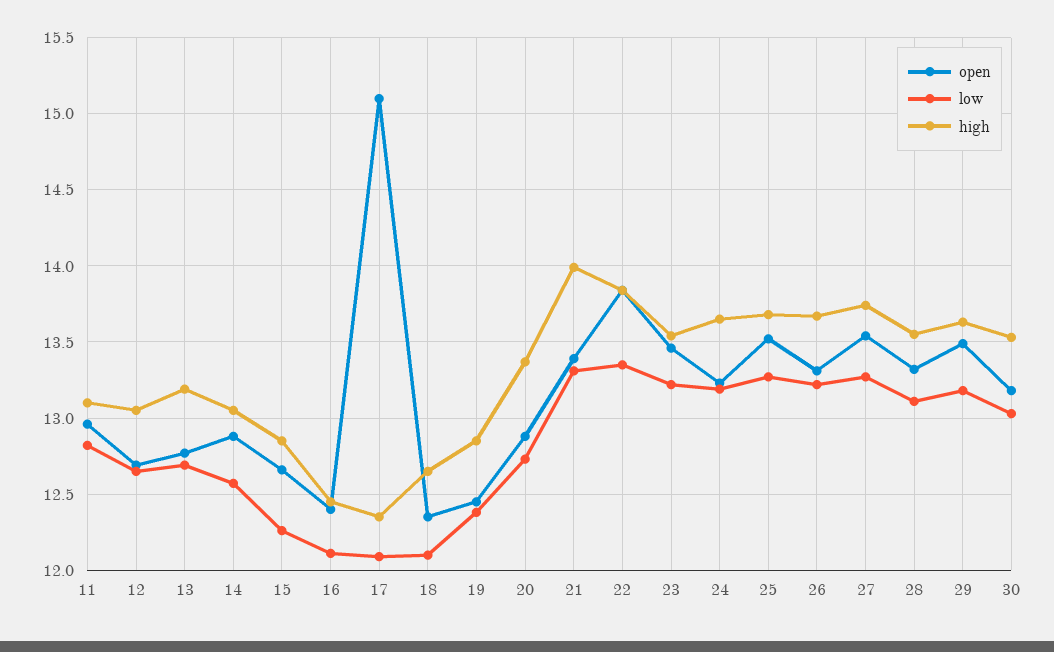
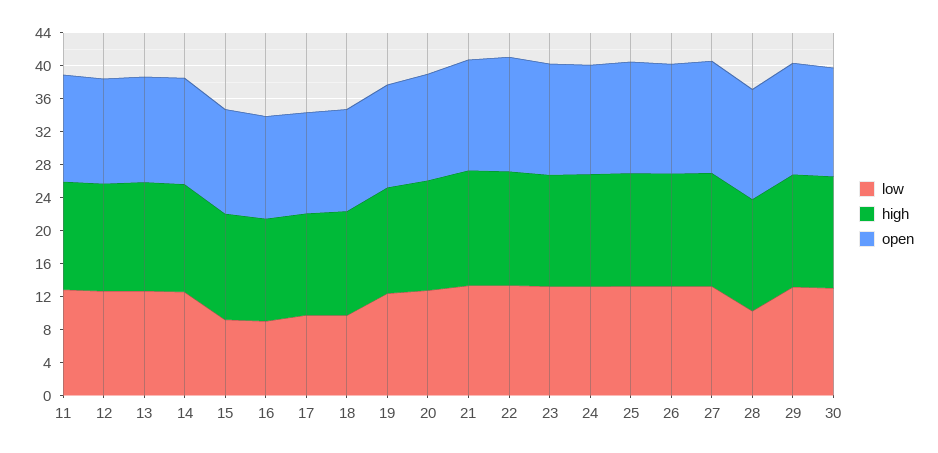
  {
    "open": {
      "11": 12.95,
      "12": 12.7,
      "13": 12.75,
      "14": 12.9,
      "15": 12.65,
      "16": 12.4,
-     "17": 15.1,
+     "17": 12,
      "18": 12.35,
      "19": 12.45,
      "20": 12.9,
      "21": 13.4,
      "22": 13.85,
      "23": 13.45,
      "24": 13.25,
      "25": 13.5,
      "26": 13.3,
      "27": 13.55,
      "28": 13.3,
      "29": 13.5,
      "30": 13.2
    },
    "low": {
      "11": 12.8,
      "12": 12.65,
      "13": 12.7,
      "14": 12.55,
-     "15": 12.25,
+     "15": 9,
-     "16": 12.1,
+     "16": 9,
-     "17": 12.1,
+     "17": 10,
-     "18": 12.1,
+     "18": 10,
      "19": 12.4,
      "20": 12.75,
      "21": 13.3,
      "22": 13.35,
      "23": 13.2,
      "24": 13.2,
      "25": 13.25,
      "26": 13.2,
      "27": 13.25,
-     "28": 13.1,
+     "28": 10,
      "29": 13.2,
      "30": 13.05
    },
    "high": {
      "11": 13.1,
      "12": 13.05,
      "13": 13.2,
      "14": 13.05,
      "15": 12.85,
      "16": 12.45,
      "17": 12.35,
      "18": 12.65,
      "19": 12.85,
      "20": 13.35,
      "21": 14,
      "22": 13.85,
      "23": 13.55,
      "24": 13.65,
      "25": 13.7,
      "26": 13.65,
      "27": 13.75,
      "28": 13.55,
      "29": 13.65,
      "30": 13.55
    }
  }

